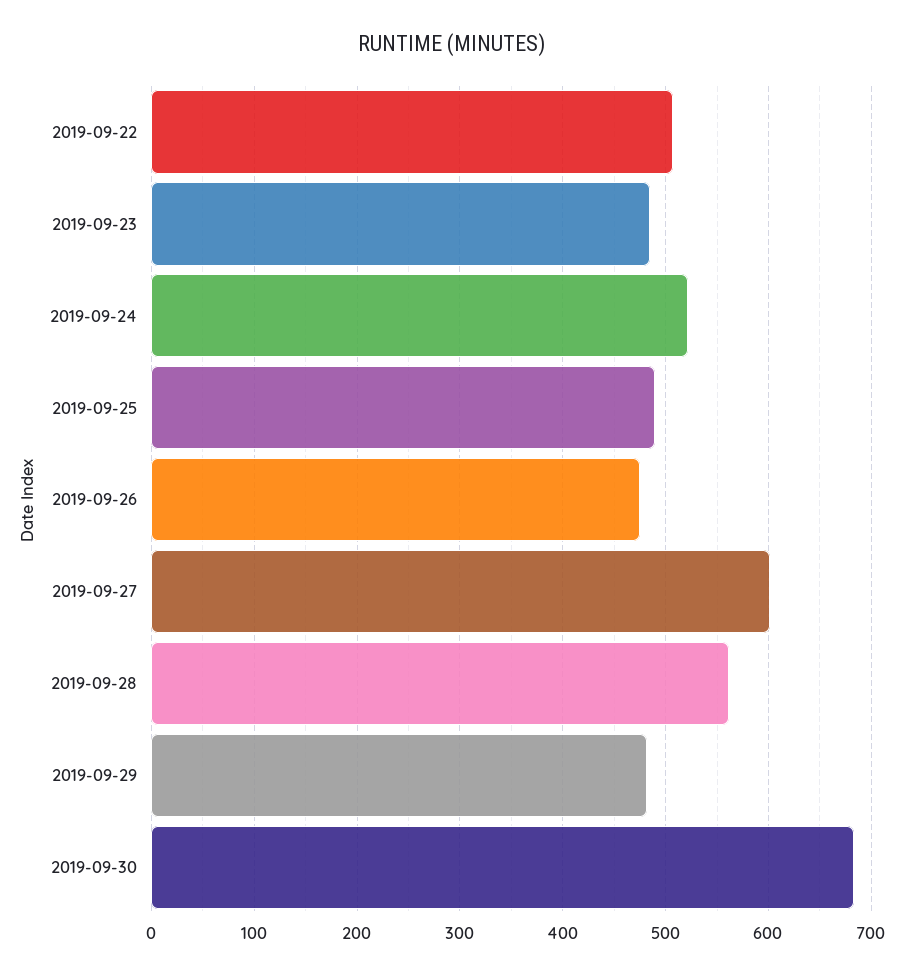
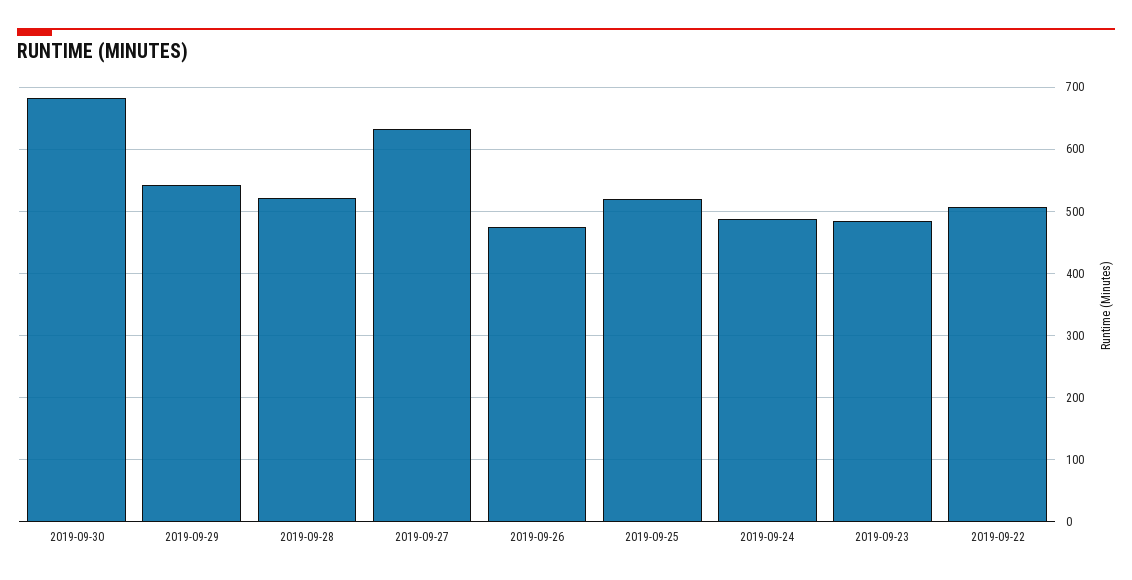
  {
    "2019-09-22": 510,
    "2019-09-23": 490,
-   "2019-09-24": 520,
+   "2019-09-24": 490,
-   "2019-09-25": 490,
+   "2019-09-25": 520,
    "2019-09-26": 480,
-   "2019-09-27": 600,
+   "2019-09-27": 630,
-   "2019-09-28": 560,
+   "2019-09-28": 520,
-   "2019-09-29": 480,
+   "2019-09-29": 540,
    "2019-09-30": 680
  }

